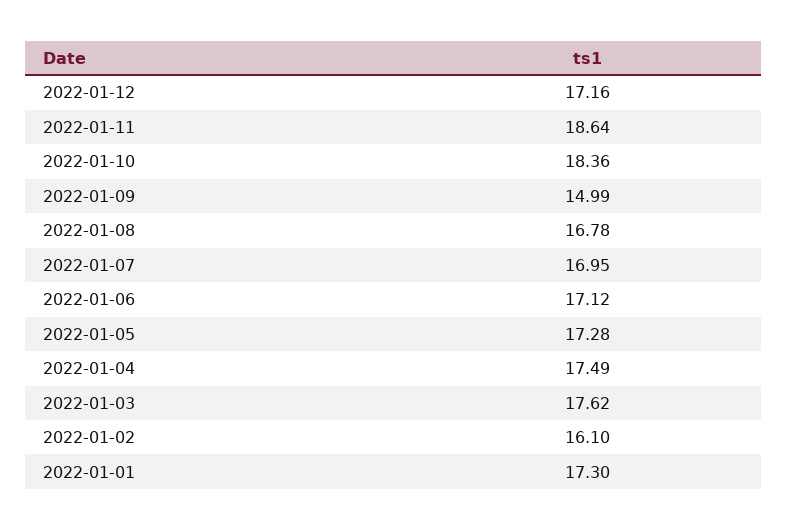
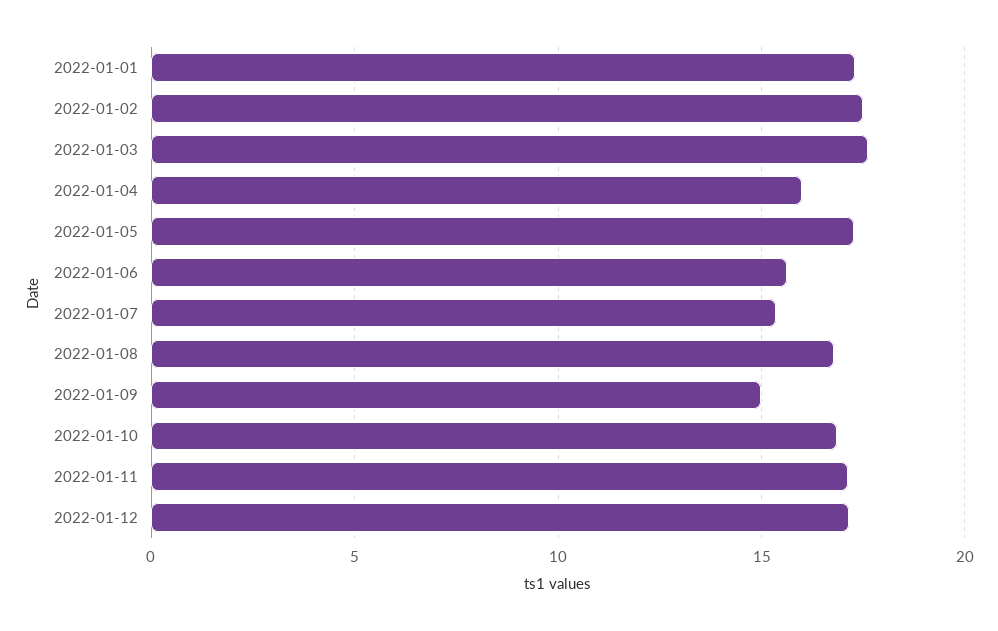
  {
    "2022-01-12": 17.16,
-   "2022-01-11": 18.64,
+   "2022-01-11": 17,
-   "2022-01-10": 18.36,
+   "2022-01-10": 17,
    "2022-01-09": 14.99,
    "2022-01-08": 16.78,
-   "2022-01-07": 16.95,
+   "2022-01-07": 15.5,
-   "2022-01-06": 17.12,
+   "2022-01-06": 15.5,
    "2022-01-05": 17.28,
-   "2022-01-04": 17.49,
+   "2022-01-04": 16,
    "2022-01-03": 17.62,
-   "2022-01-02": 16.1,
+   "2022-01-02": 17.5,
    "2022-01-01": 17.3
  }

